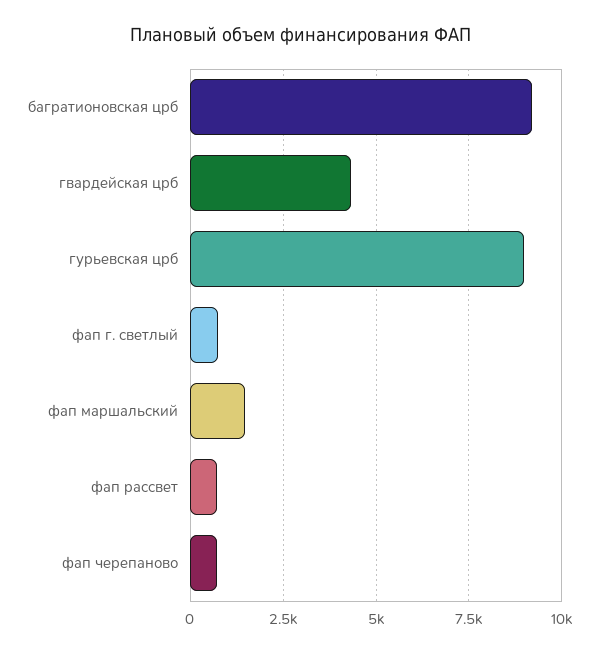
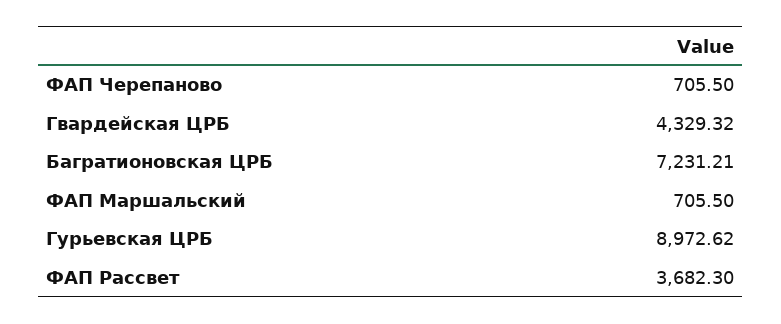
  {
-   "багратионовская црб": 9250,
+   "багратионовская црб": 7231.21,
    "гвардейская црб": 4329.32,
    "гурьевская црб": 8972.62,
-   "фап г. светлый": 750,
-   "фап маршальский": 1500,
+   "фап маршальский": 705.5,
-   "фап рассвет": 750,
+   "фап рассвет": 3682.3,
    "фап черепаново": 705.5
  }

